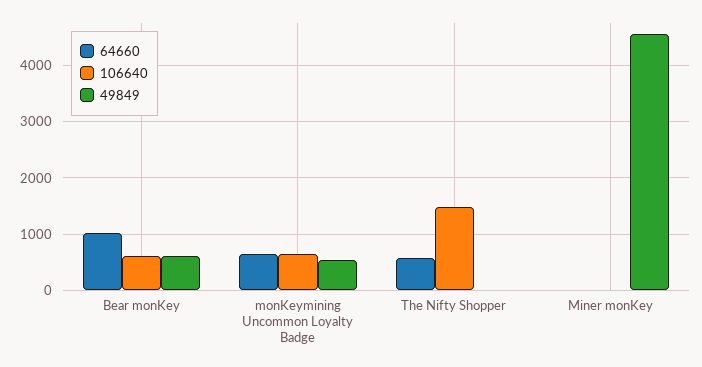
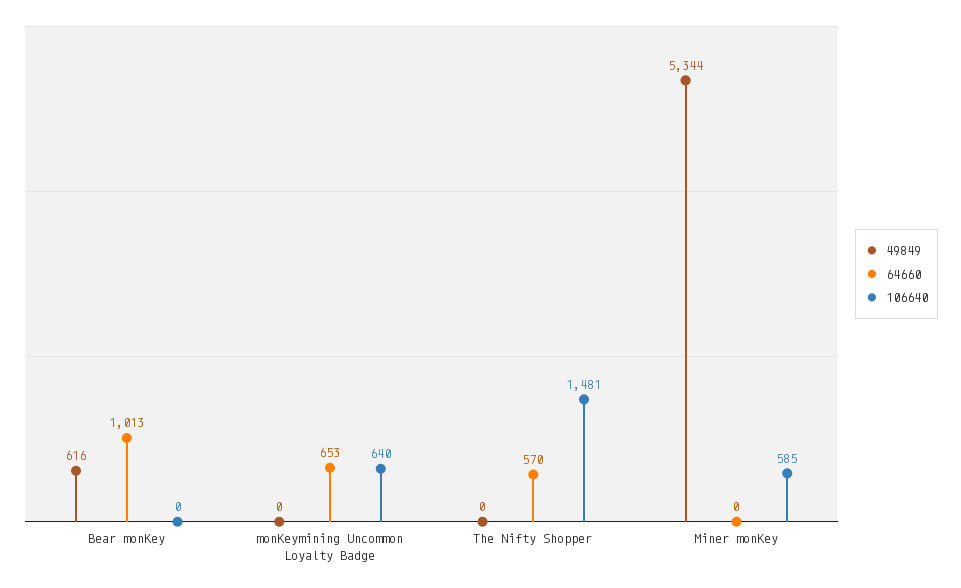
  {
    "64660": {
      "Bear monKey": 1013,
      "monKeymining Uncommon Loyalty Badge": 653,
      "The Nifty Shopper": 570,
      "Miner monKey": 0
    },
    "106640": {
-     "Bear monKey": 600,
+     "Bear monKey": 0,
      "monKeymining Uncommon Loyalty Badge": 640,
      "The Nifty Shopper": 1481,
-     "Miner monKey": 0
+     "Miner monKey": 585
    },
    "49849": {
      "Bear monKey": 616,
-     "monKeymining Uncommon Loyalty Badge": 600,
+     "monKeymining Uncommon Loyalty Badge": 0,
      "The Nifty Shopper": 0,
-     "Miner monKey": 4600
+     "Miner monKey": 5344
    }
  }

